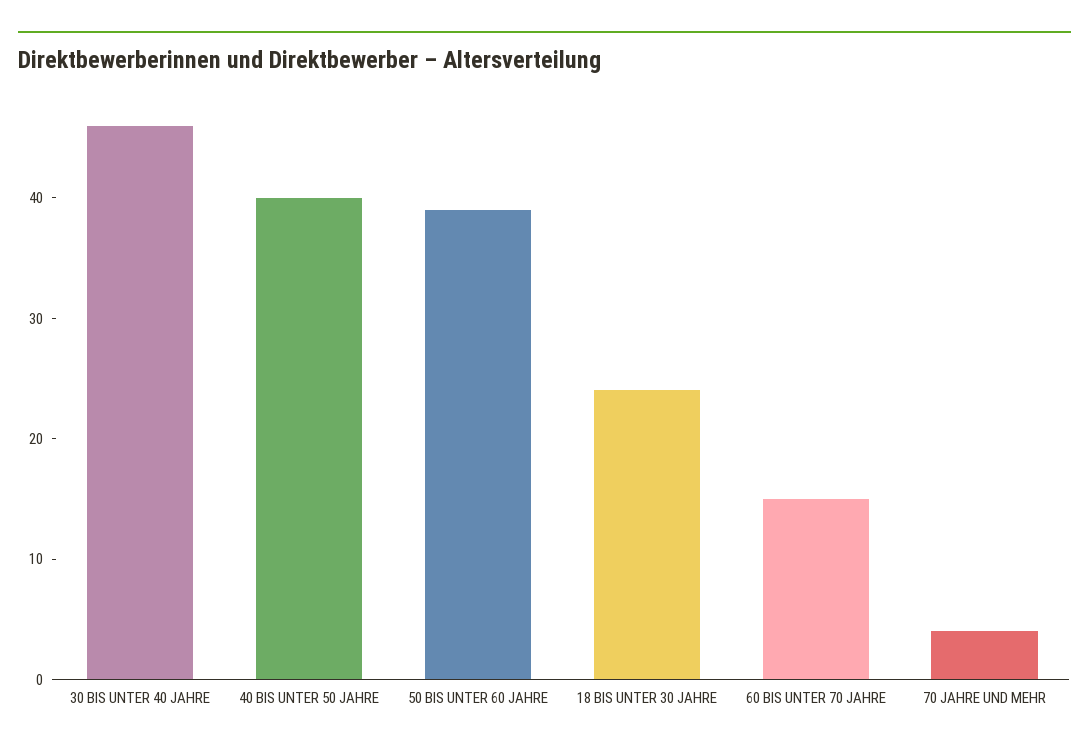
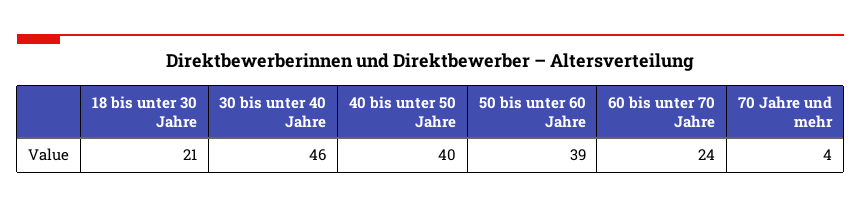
  {
    "30 BIS UNTER 40 JAHRE": 46,
    "40 BIS UNTER 50 JAHRE": 40,
    "50 BIS UNTER 60 JAHRE": 39,
-   "18 BIS UNTER 30 JAHRE": 24,
+   "18 BIS UNTER 30 JAHRE": 21,
-   "60 BIS UNTER 70 JAHRE": 15,
+   "60 BIS UNTER 70 JAHRE": 24,
    "70 JAHRE UND MEHR": 4
  }

